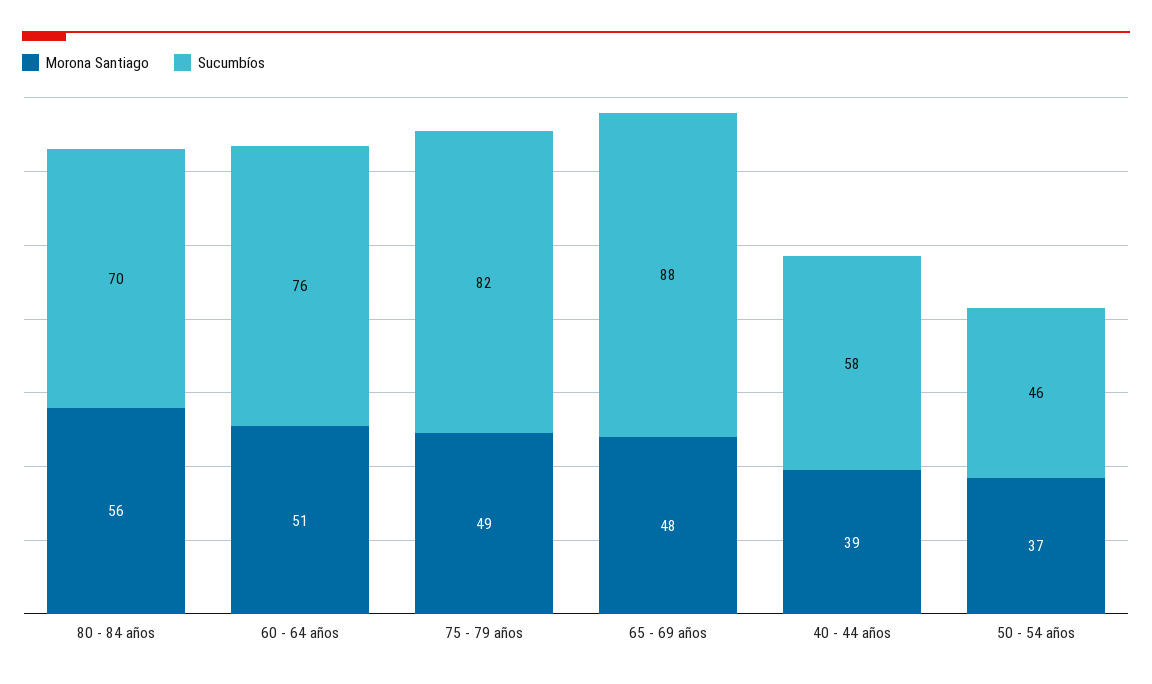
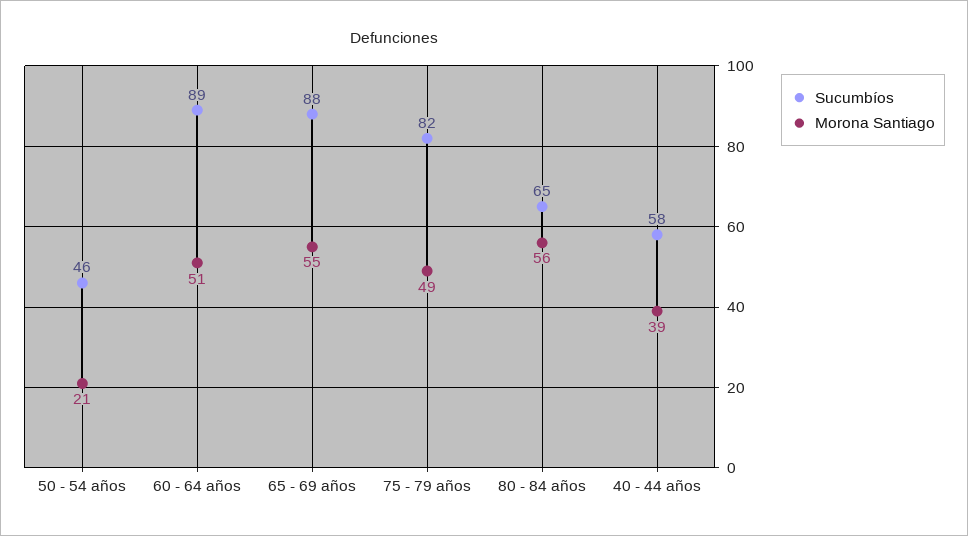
  {
    "Morona Santiago": {
      "80 - 84 años": 56,
      "60 - 64 años": 51,
      "75 - 79 años": 49,
-     "65 - 69 años": 48,
+     "65 - 69 años": 55,
      "40 - 44 años": 39,
-     "50 - 54 años": 37
+     "50 - 54 años": 21
    },
    "Sucumbíos": {
-     "80 - 84 años": 70,
+     "80 - 84 años": 65,
-     "60 - 64 años": 76,
+     "60 - 64 años": 89,
      "75 - 79 años": 82,
      "65 - 69 años": 88,
      "40 - 44 años": 58,
      "50 - 54 años": 46
    }
  }

